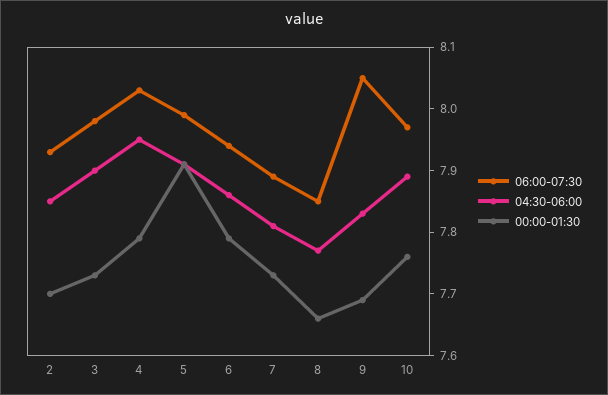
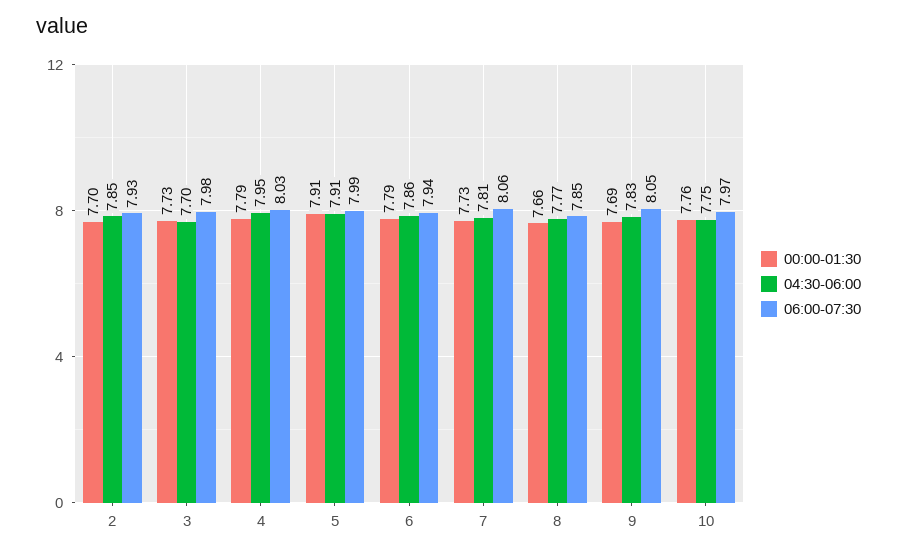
  {
    "06:00-07:30": {
      "2": 7.93,
      "3": 7.98,
      "4": 8.03,
      "5": 7.99,
      "6": 7.94,
-     "7": 7.9,
+     "7": 8.06,
      "8": 7.85,
      "9": 8.05,
      "10": 7.97
    },
    "04:30-06:00": {
      "2": 7.85,
-     "3": 7.9,
+     "3": 7.7,
      "4": 7.95,
      "5": 7.91,
      "6": 7.86,
      "7": 7.81,
      "8": 7.77,
      "9": 7.83,
-     "10": 7.9
+     "10": 7.75
    },
    "00:00-01:30": {
      "2": 7.7,
      "3": 7.73,
      "4": 7.79,
      "5": 7.91,
      "6": 7.79,
      "7": 7.73,
      "8": 7.66,
      "9": 7.69,
      "10": 7.76
    }
  }

